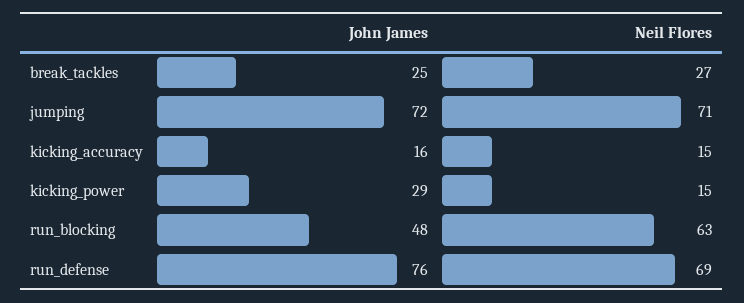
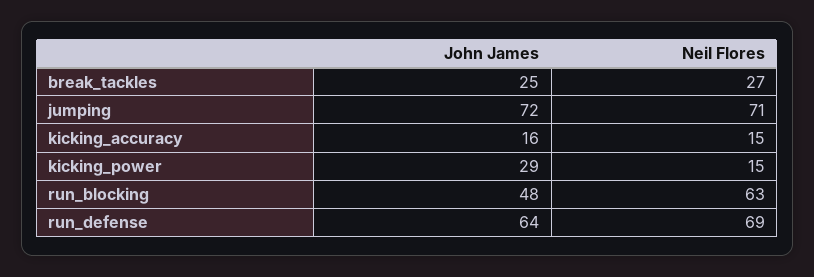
  {
    "John James": {
      "break_tackles": 25,
      "jumping": 72,
      "kicking_accuracy": 16,
      "kicking_power": 29,
      "run_blocking": 48,
-     "run_defense": 76
+     "run_defense": 64
    },
    "Neil Flores": {
      "break_tackles": 27,
      "jumping": 71,
      "kicking_accuracy": 15,
      "kicking_power": 15,
      "run_blocking": 63,
      "run_defense": 69
    }
  }

